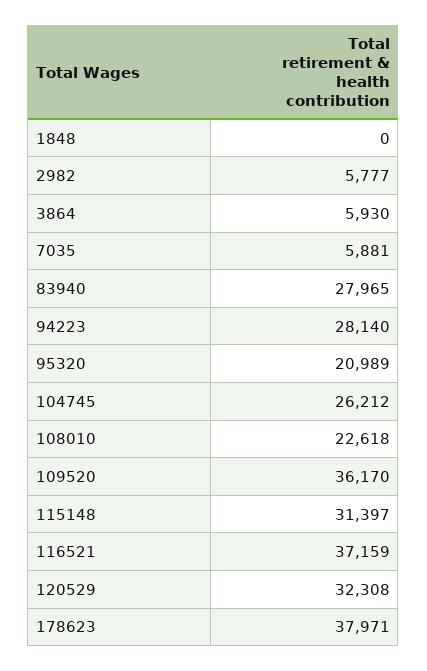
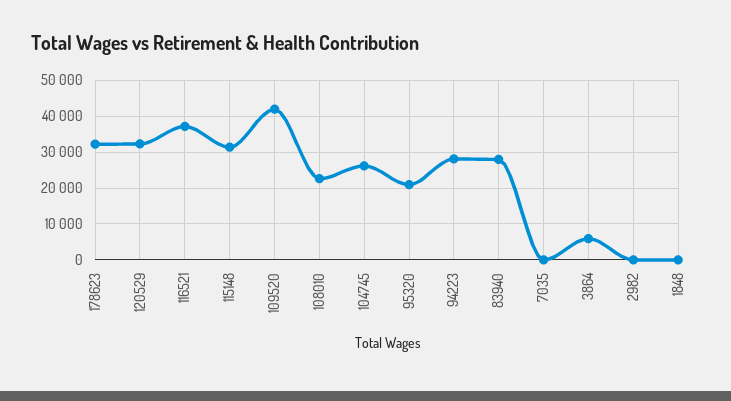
  {
    "1848": 0,
-   "2982": 5777,
+   "2982": 0,
    "3864": 5930,
-   "7035": 5881,
+   "7035": 0,
    "83940": 27965,
    "94223": 28140,
    "95320": 20989,
    "104745": 26212,
    "108010": 22618,
-   "109520": 36170,
+   "109520": 42000,
    "115148": 31397,
    "116521": 37159,
    "120529": 32308,
-   "178623": 37971
+   "178623": 32000
  }

